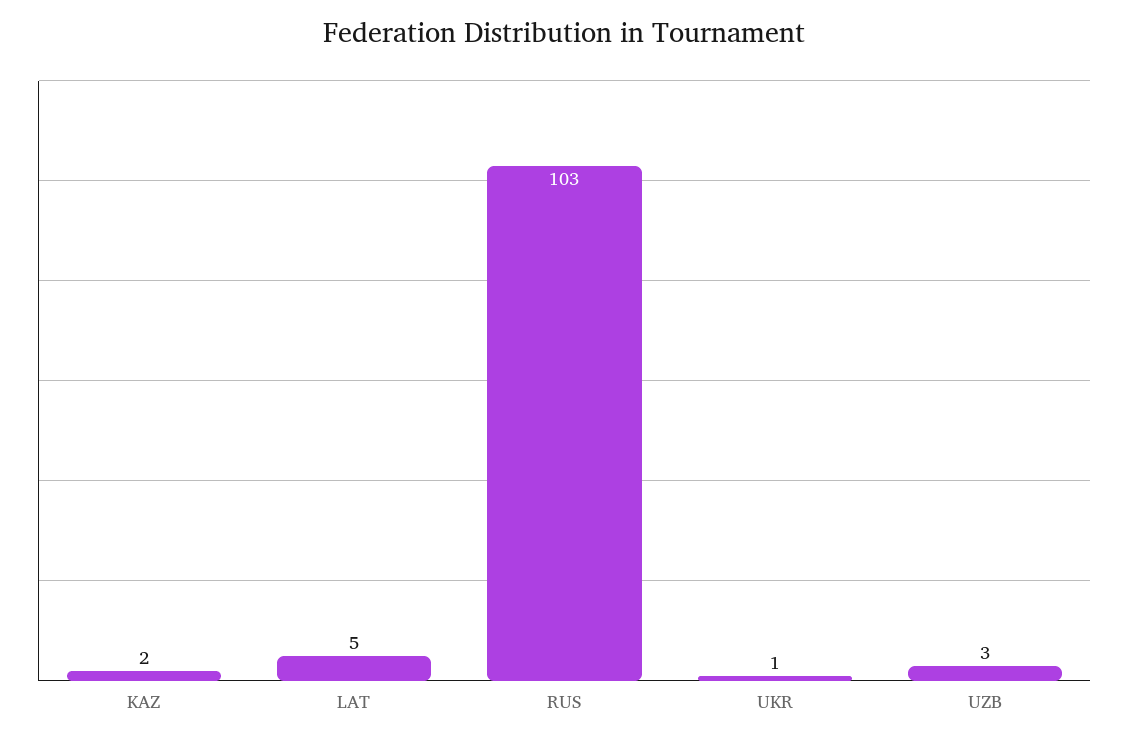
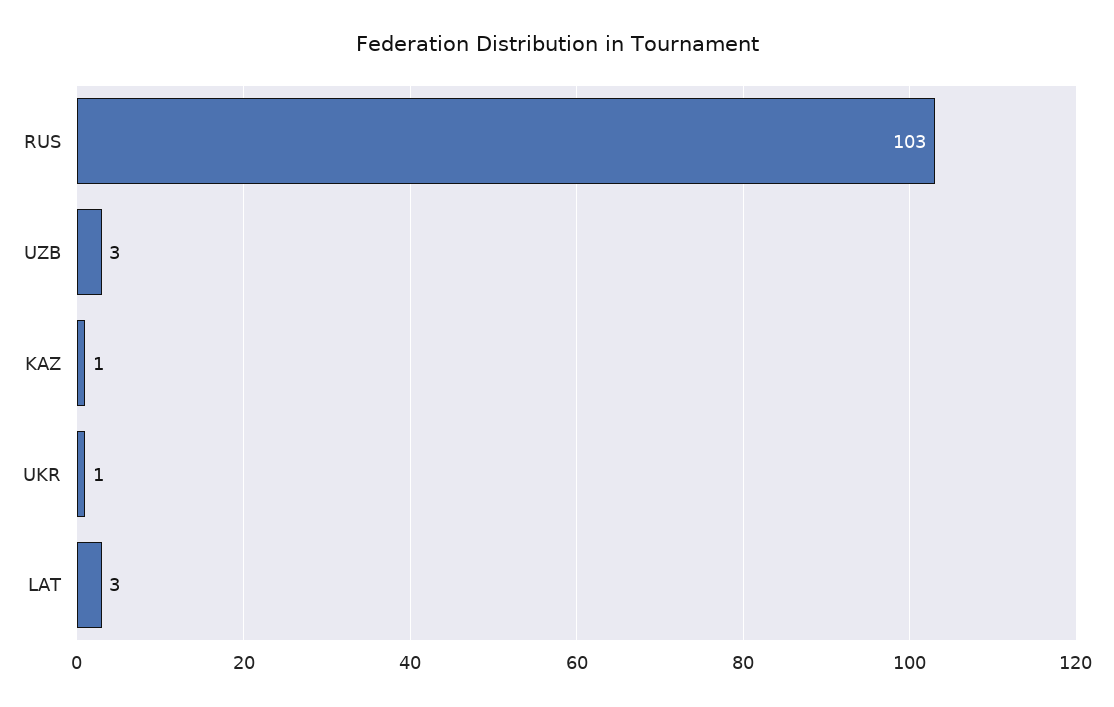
  {
-   "KAZ": 2,
+   "KAZ": 1,
-   "LAT": 5,
+   "LAT": 3,
    "RUS": 103,
    "UKR": 1,
    "UZB": 3
  }

